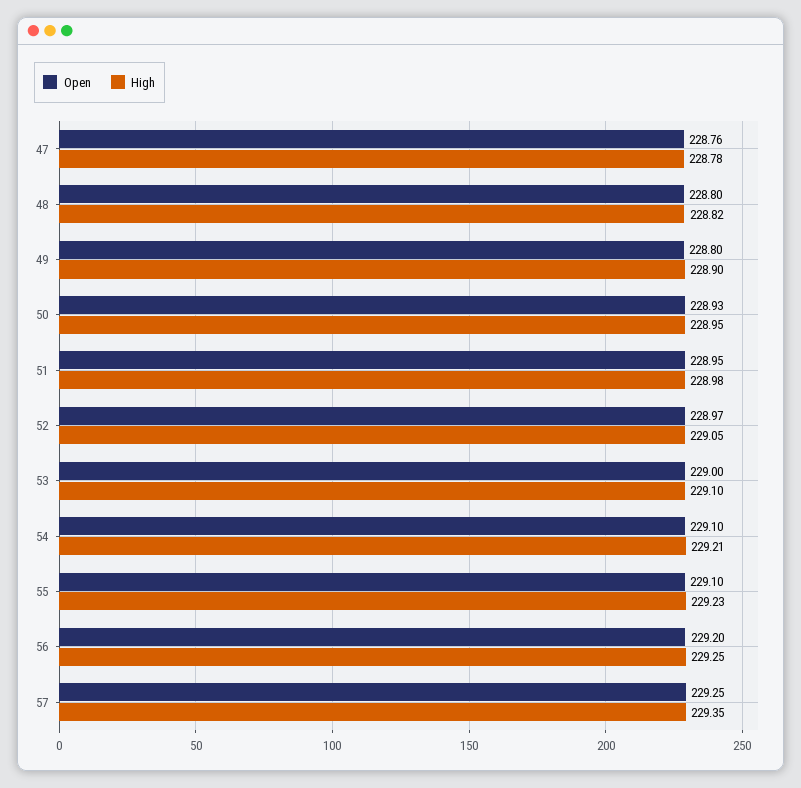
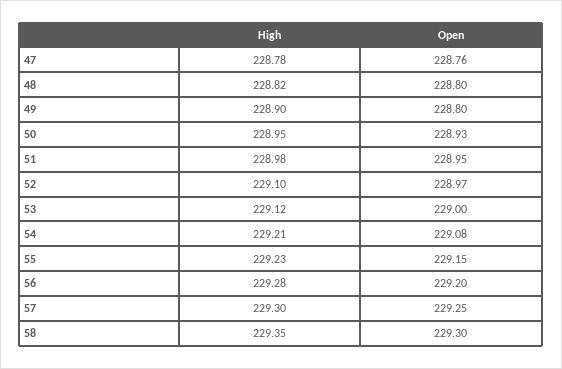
  {
    "Open": {
      "47": 228.76,
      "48": 228.8,
      "49": 228.8,
      "50": 228.93,
      "51": 228.95,
      "52": 228.97,
      "53": 229,
-     "54": 229.1,
+     "54": 229.08,
-     "55": 229.1,
+     "55": 229.15,
      "56": 229.2,
-     "57": 229.25
+     "57": 229.25,
+     "58": 229.3
    },
    "High": {
      "47": 228.78,
      "48": 228.82,
      "49": 228.9,
      "50": 228.95,
      "51": 228.98,
-     "52": 229.05,
+     "52": 229.1,
-     "53": 229.1,
+     "53": 229.12,
      "54": 229.21,
      "55": 229.23,
-     "56": 229.25,
+     "56": 229.28,
-     "57": 229.35
+     "57": 229.3,
+     "58": 229.35
    }
  }

